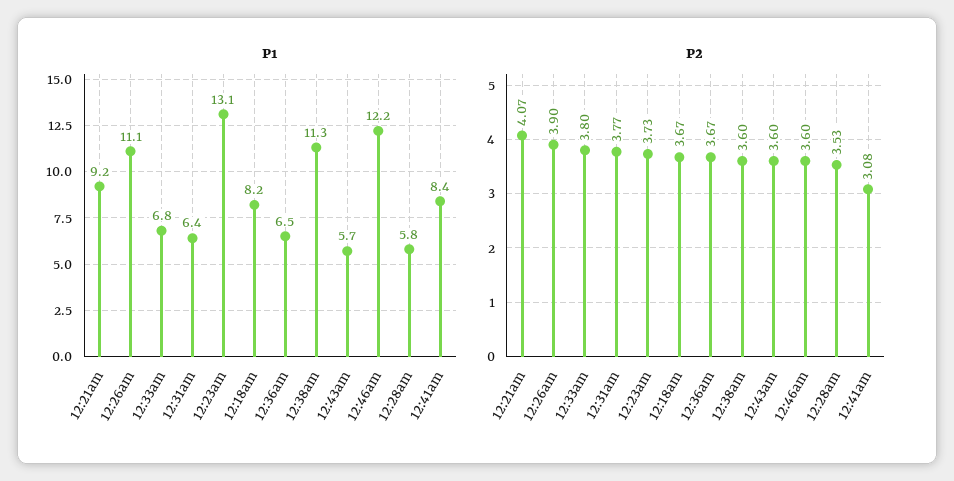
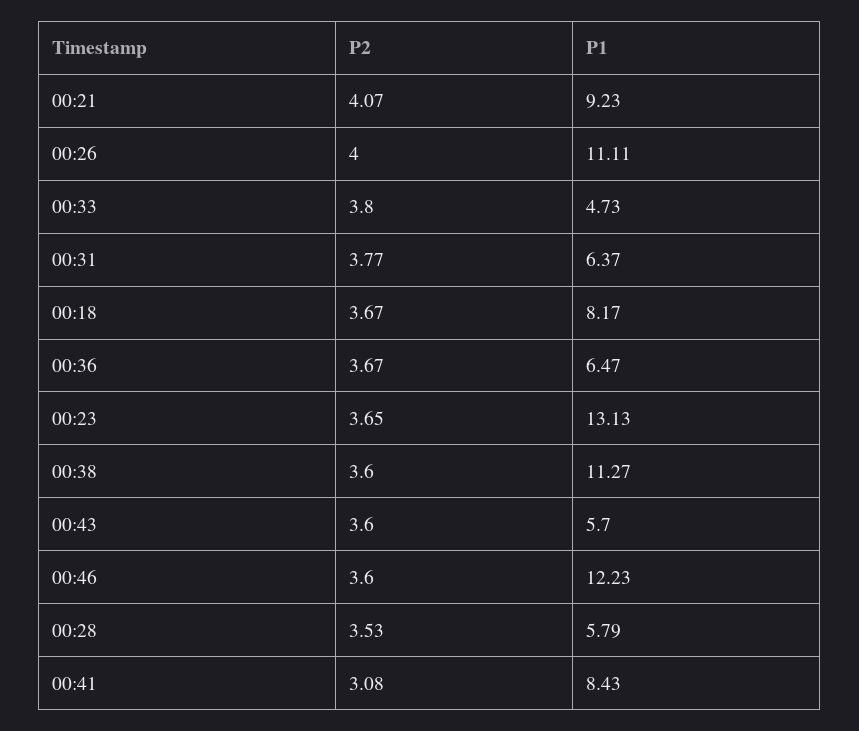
  {
    "P1": {
      "12:21am": 9.23,
      "12:26am": 11.11,
-     "12:33am": 6.8,
+     "12:33am": 4.73,
      "12:31am": 6.37,
      "12:23am": 13.13,
      "12:18am": 8.17,
      "12:36am": 6.47,
      "12:38am": 11.27,
      "12:43am": 5.7,
      "12:46am": 12.23,
      "12:28am": 5.79,
      "12:41am": 8.43
    },
    "P2": {
      "12:21am": 4.07,
-     "12:26am": 3.9,
+     "12:26am": 4,
      "12:33am": 3.8,
      "12:31am": 3.77,
-     "12:23am": 3.73,
+     "12:23am": 3.65,
      "12:18am": 3.67,
      "12:36am": 3.67,
      "12:38am": 3.6,
      "12:43am": 3.6,
      "12:46am": 3.6,
      "12:28am": 3.53,
      "12:41am": 3.08
    }
  }

